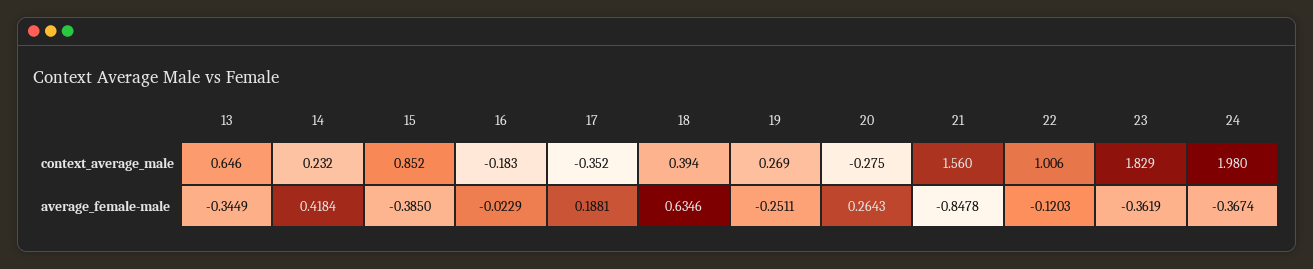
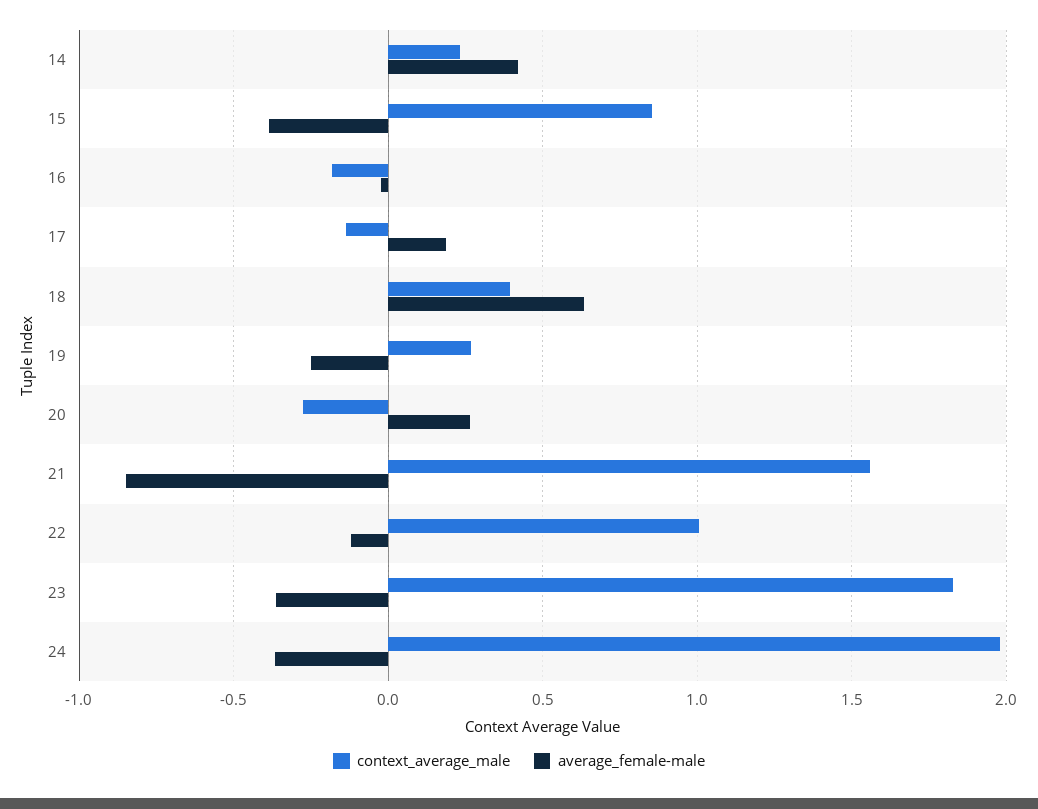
  {
    "context_average_male": {
-     "13": 0.646,
      "14": 0.232,
      "15": 0.852,
      "16": -0.183,
-     "17": -0.352,
+     "17": -0.15,
      "18": 0.394,
      "19": 0.269,
      "20": -0.275,
      "21": 1.56,
      "22": 1.006,
      "23": 1.829,
      "24": 1.98
    },
    "average_female-male": {
-     "13": -0.3449,
      "14": 0.4184,
      "15": -0.385,
      "16": -0.0229,
      "17": 0.1881,
      "18": 0.6346,
      "19": -0.2511,
      "20": 0.2643,
      "21": -0.8478,
      "22": -0.1203,
      "23": -0.3619,
      "24": -0.3674
    }
  }

